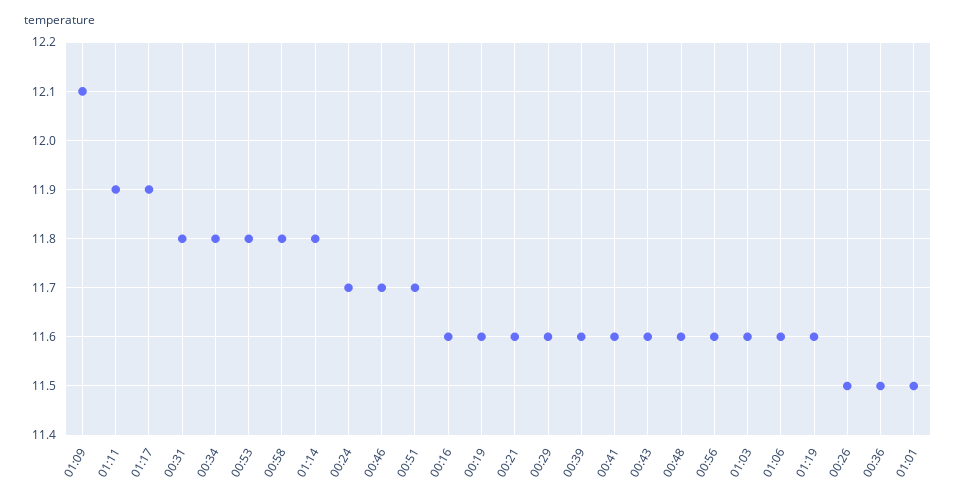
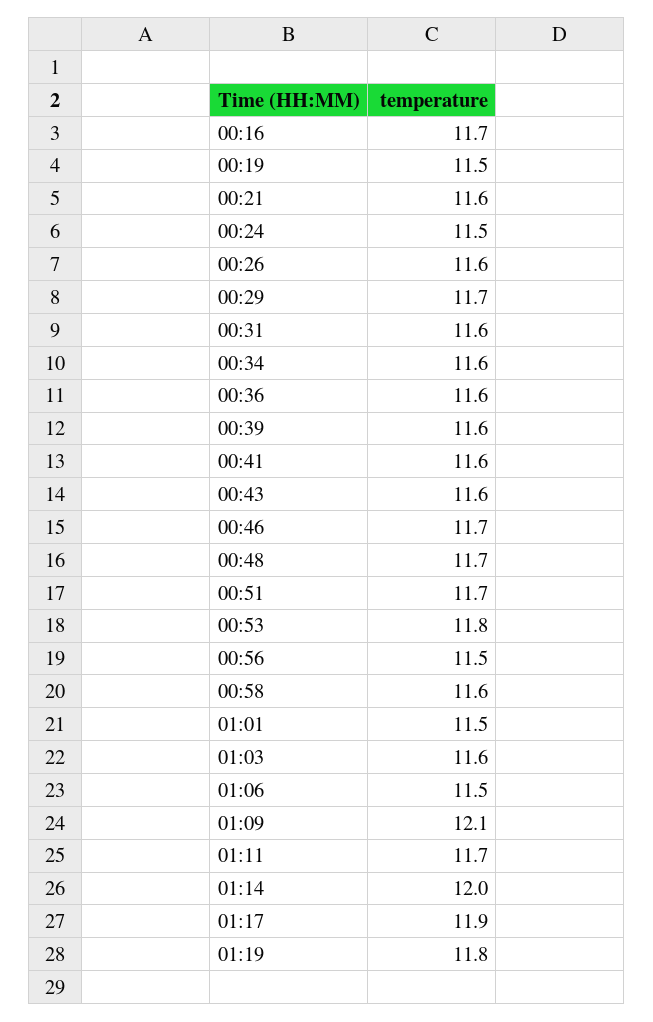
  {
    "01:09": 12.1,
-   "01:11": 11.9,
+   "01:11": 11.7,
    "01:17": 11.9,
-   "00:31": 11.8,
+   "00:31": 11.6,
-   "00:34": 11.8,
+   "00:34": 11.6,
    "00:53": 11.8,
-   "00:58": 11.8,
+   "00:58": 11.6,
-   "01:14": 11.8,
+   "01:14": 12,
-   "00:24": 11.7,
+   "00:24": 11.5,
    "00:46": 11.7,
    "00:51": 11.7,
-   "00:16": 11.6,
+   "00:16": 11.7,
-   "00:19": 11.6,
+   "00:19": 11.5,
    "00:21": 11.6,
-   "00:29": 11.6,
+   "00:29": 11.7,
    "00:39": 11.6,
    "00:41": 11.6,
    "00:43": 11.6,
-   "00:48": 11.6,
+   "00:48": 11.7,
-   "00:56": 11.6,
+   "00:56": 11.5,
    "01:03": 11.6,
-   "01:06": 11.6,
+   "01:06": 11.5,
-   "01:19": 11.6,
+   "01:19": 11.8,
-   "00:26": 11.5,
+   "00:26": 11.6,
-   "00:36": 11.5,
+   "00:36": 11.6,
    "01:01": 11.5
  }

